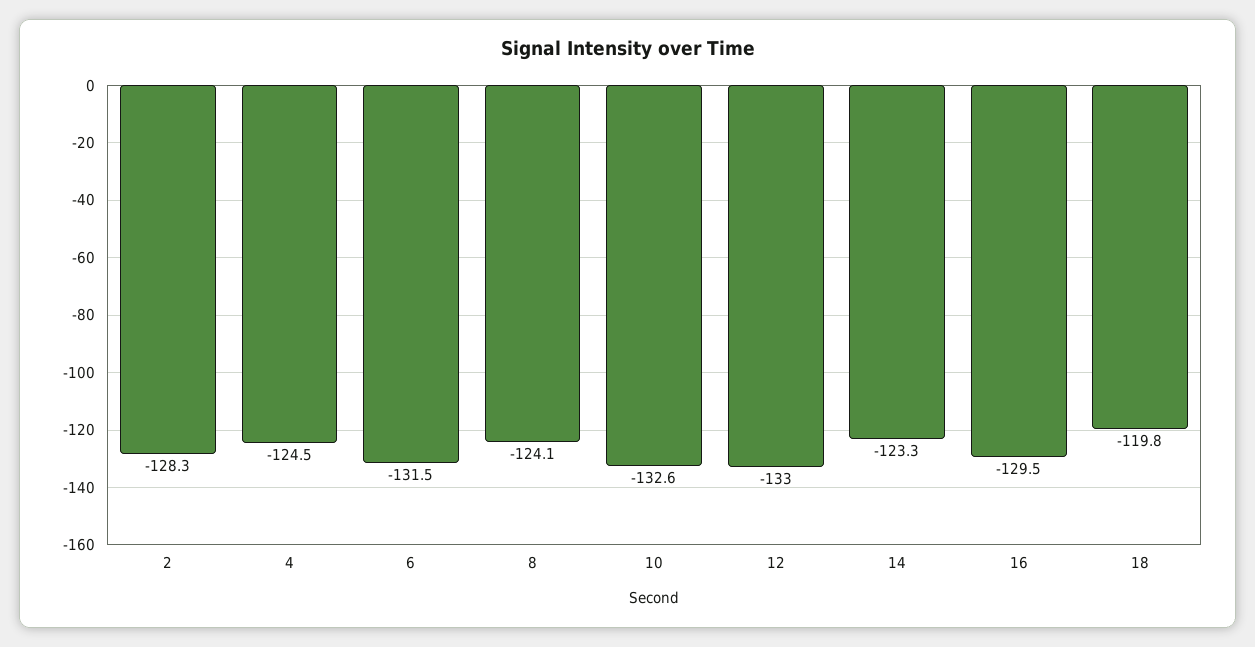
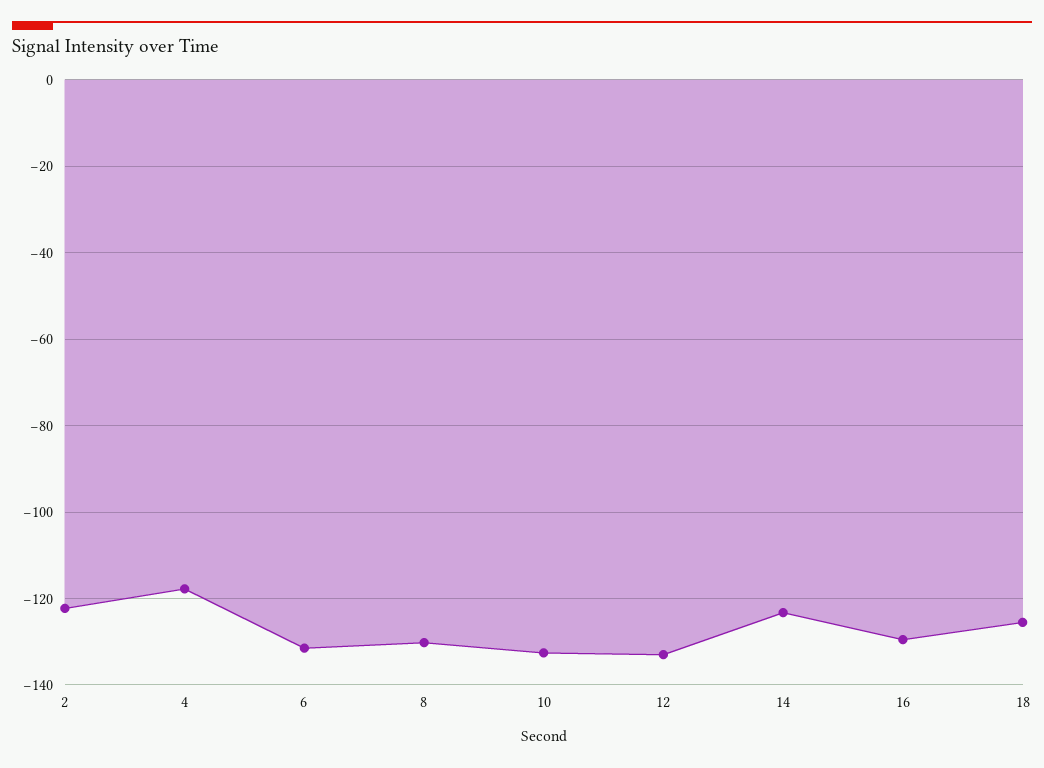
  {
-   "2": -128.3,
+   "2": -122,
-   "4": -124.5,
+   "4": -118,
    "6": -131.5,
-   "8": -124.1,
+   "8": -130,
    "10": -132.6,
    "12": -133,
    "14": -123.3,
    "16": -129.5,
-   "18": -119.8
+   "18": -126
  }

